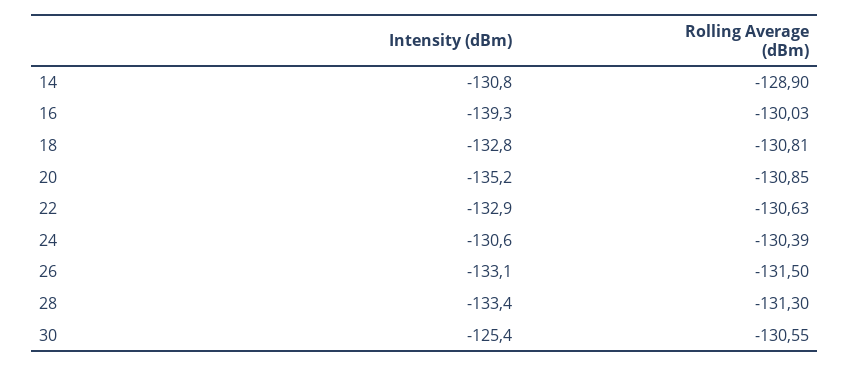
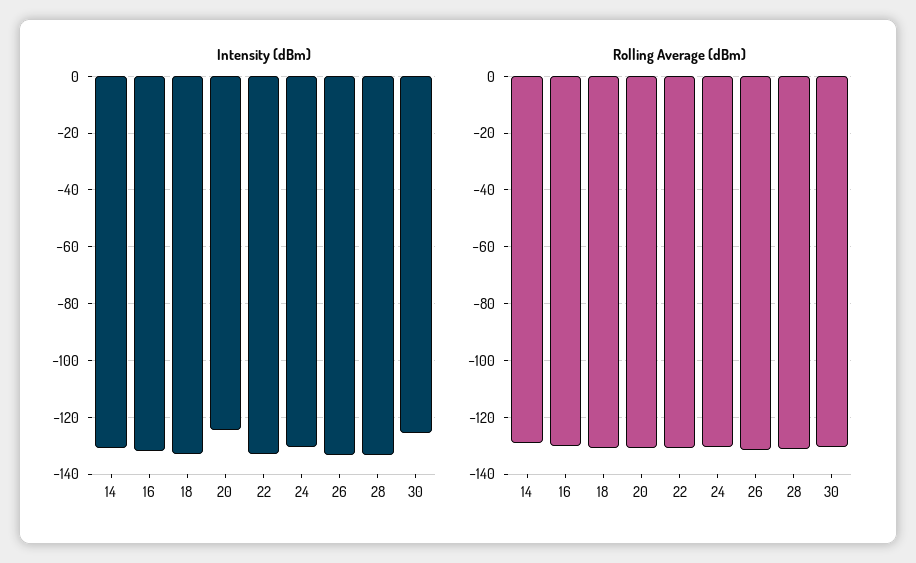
  {
    "Intensity (dBm)": {
      "14": -130.8,
-     "16": -139.3,
+     "16": -132.5,
      "18": -132.8,
-     "20": -135.2,
+     "20": -125,
      "22": -132.9,
      "24": -130.6,
      "26": -133.1,
      "28": -133.4,
      "30": -125.4
    },
    "Rolling Average (dBm)": {
      "14": -128.9,
      "16": -130.03,
      "18": -130.81,
      "20": -130.85,
      "22": -130.63,
      "24": -130.39,
      "26": -131.5,
      "28": -131.3,
      "30": -130.55
    }
  }

